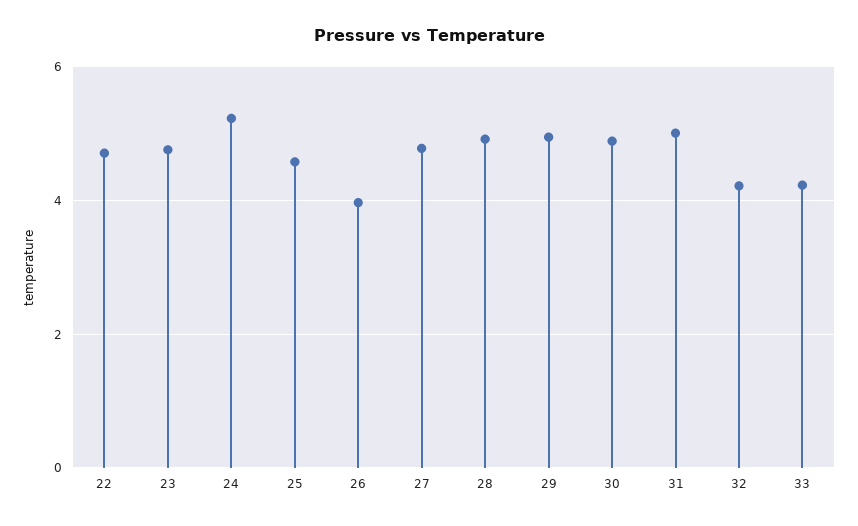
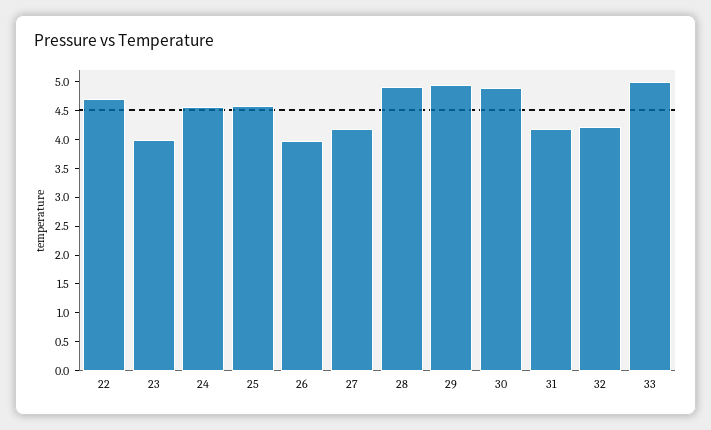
  {
    "22": 4.8,
-   "23": 4.8,
+   "23": 4,
-   "24": 5.2,
+   "24": 4.5,
    "25": 4.6,
    "26": 4,
-   "27": 4.8,
+   "27": 4.25,
    "28": 5,
    "29": 5,
    "30": 4.8,
-   "31": 5,
+   "31": 4.25,
    "32": 4.2,
-   "33": 4.2
+   "33": 5
  }

